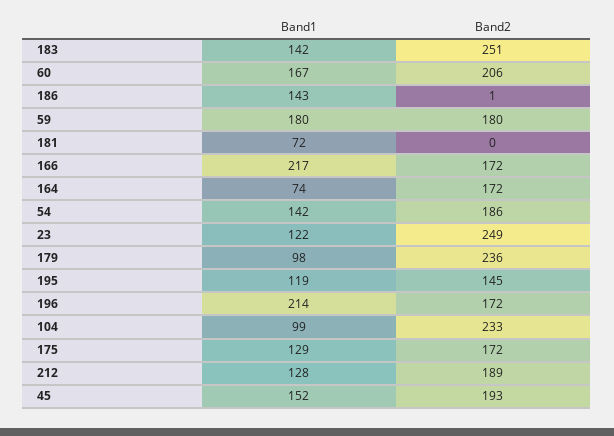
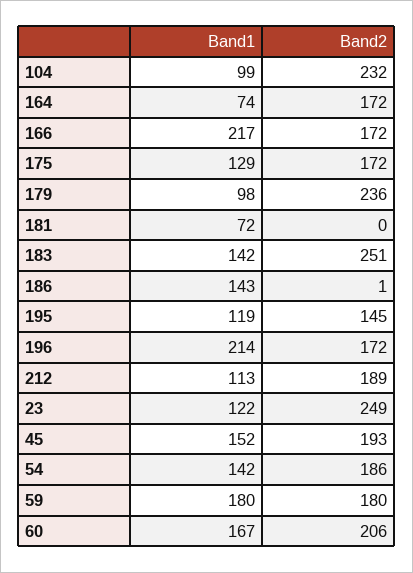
  {
    "Band1": {
      "183": 142,
      "60": 167,
      "186": 143,
      "59": 180,
      "181": 72,
      "166": 217,
      "164": 74,
      "54": 142,
      "23": 122,
      "179": 98,
      "195": 119,
      "196": 214,
      "104": 99,
      "175": 129,
-     "212": 128,
+     "212": 113,
      "45": 152
    },
    "Band2": {
      "183": 251,
      "60": 206,
      "186": 1,
      "59": 180,
      "181": 0,
      "166": 172,
      "164": 172,
      "54": 186,
      "23": 249,
      "179": 236,
      "195": 145,
      "196": 172,
-     "104": 233,
+     "104": 232,
      "175": 172,
      "212": 189,
      "45": 193
    }
  }

